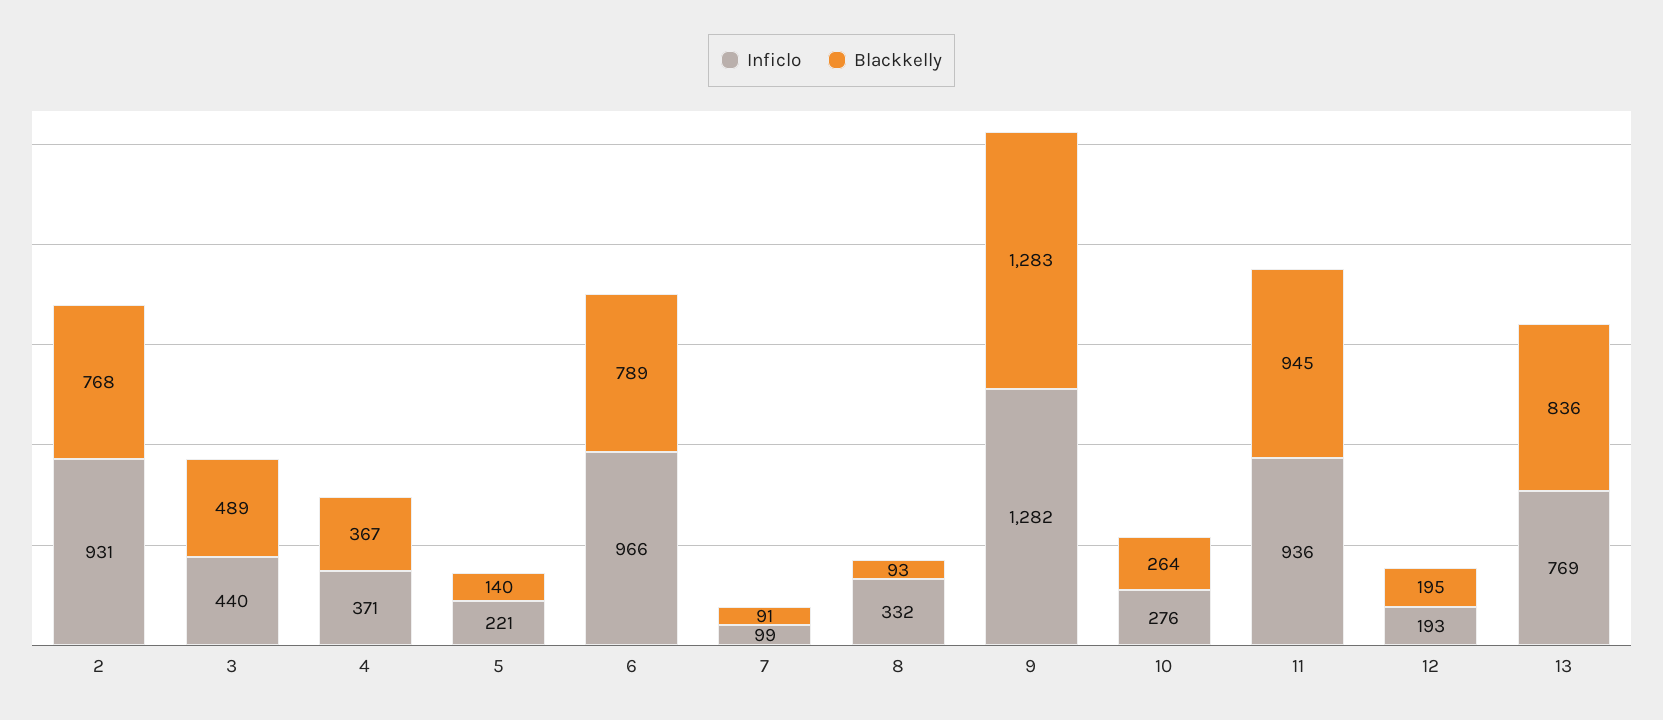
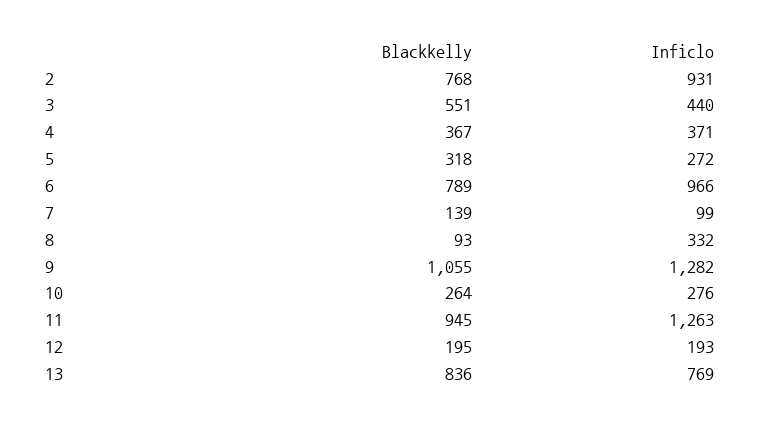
  {
    "Inficlo": {
      "2": 931,
      "3": 440,
      "4": 371,
-     "5": 221,
+     "5": 272,
      "6": 966,
      "7": 99,
      "8": 332,
      "9": 1282,
      "10": 276,
-     "11": 936,
+     "11": 1263,
      "12": 193,
      "13": 769
    },
    "Blackkelly": {
      "2": 768,
-     "3": 489,
+     "3": 551,
      "4": 367,
-     "5": 140,
+     "5": 318,
      "6": 789,
-     "7": 91,
+     "7": 139,
      "8": 93,
-     "9": 1283,
+     "9": 1055,
      "10": 264,
      "11": 945,
      "12": 195,
      "13": 836
    }
  }

